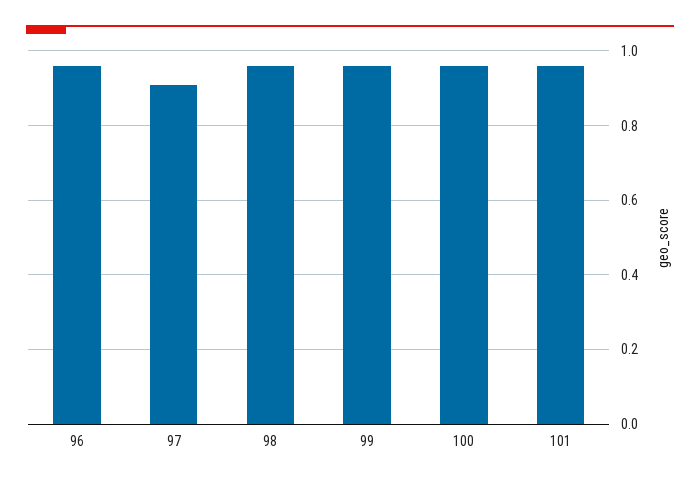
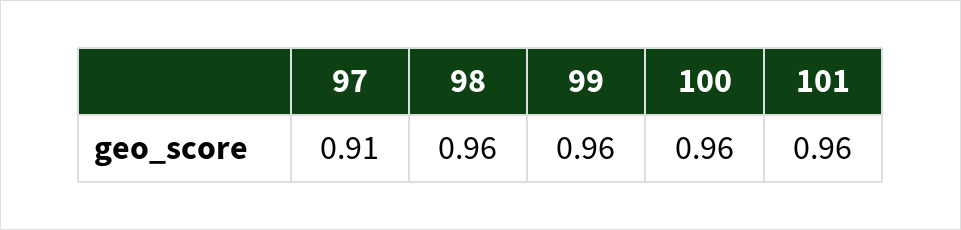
  {
-   "96": 0.95,
    "97": 0.91,
    "98": 0.96,
    "99": 0.96,
    "100": 0.96,
    "101": 0.96
  }

